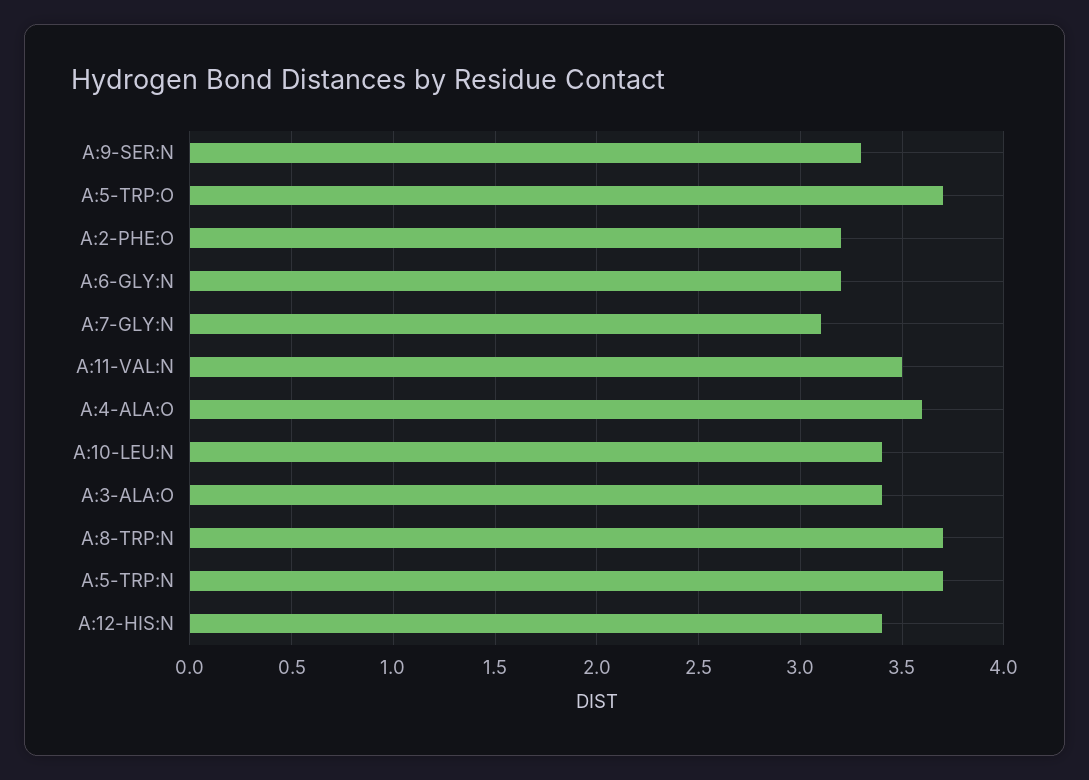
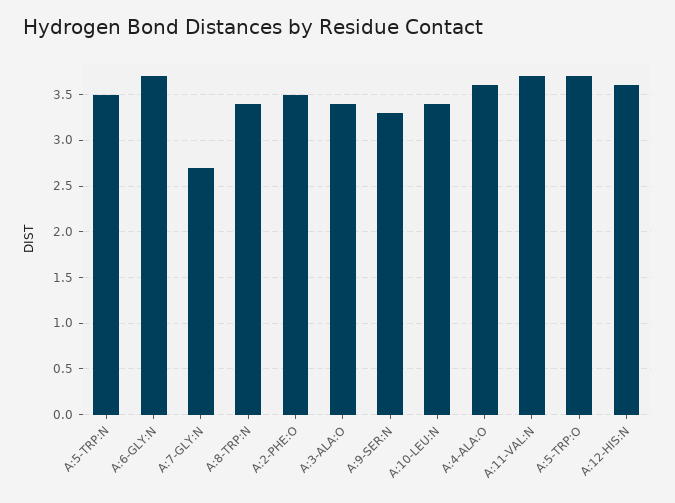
  {
    "A:9-SER:N": 3.3,
    "A:5-TRP:O": 3.7,
-   "A:2-PHE:O": 3.2,
+   "A:2-PHE:O": 3.5,
-   "A:6-GLY:N": 3.2,
+   "A:6-GLY:N": 3.7,
-   "A:7-GLY:N": 3.1,
+   "A:7-GLY:N": 2.7,
-   "A:11-VAL:N": 3.5,
+   "A:11-VAL:N": 3.7,
    "A:4-ALA:O": 3.6,
    "A:10-LEU:N": 3.4,
    "A:3-ALA:O": 3.4,
-   "A:8-TRP:N": 3.7,
+   "A:8-TRP:N": 3.4,
-   "A:5-TRP:N": 3.7,
+   "A:5-TRP:N": 3.5,
-   "A:12-HIS:N": 3.4
+   "A:12-HIS:N": 3.6
  }

